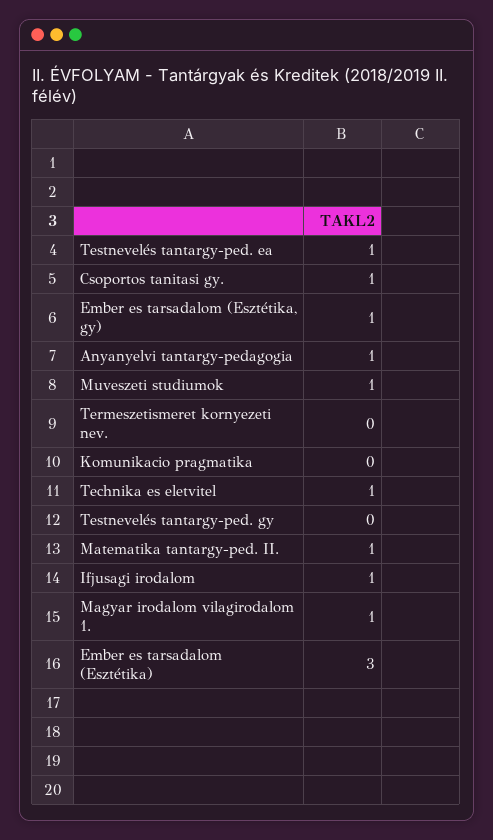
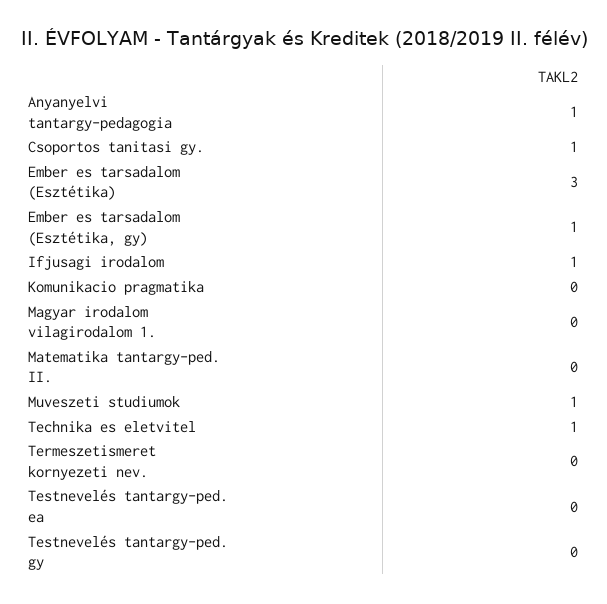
  {
-   "Testnevelés tantargy-ped. ea": 1,
+   "Testnevelés tantargy-ped. ea": 0,
    "Csoportos tanitasi gy.": 1,
    "Ember es tarsadalom (Esztétika, gy)": 1,
    "Anyanyelvi tantargy-pedagogia": 1,
    "Muveszeti studiumok": 1,
    "Termeszetismeret kornyezeti nev.": 0,
    "Komunikacio pragmatika": 0,
    "Technika es eletvitel": 1,
    "Testnevelés tantargy-ped. gy": 0,
-   "Matematika tantargy-ped. II.": 1,
+   "Matematika tantargy-ped. II.": 0,
    "Ifjusagi irodalom": 1,
-   "Magyar irodalom vilagirodalom 1.": 1,
+   "Magyar irodalom vilagirodalom 1.": 0,
    "Ember es tarsadalom (Esztétika)": 3
  }

